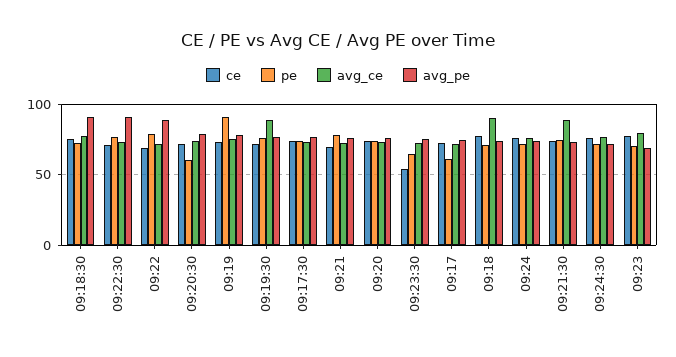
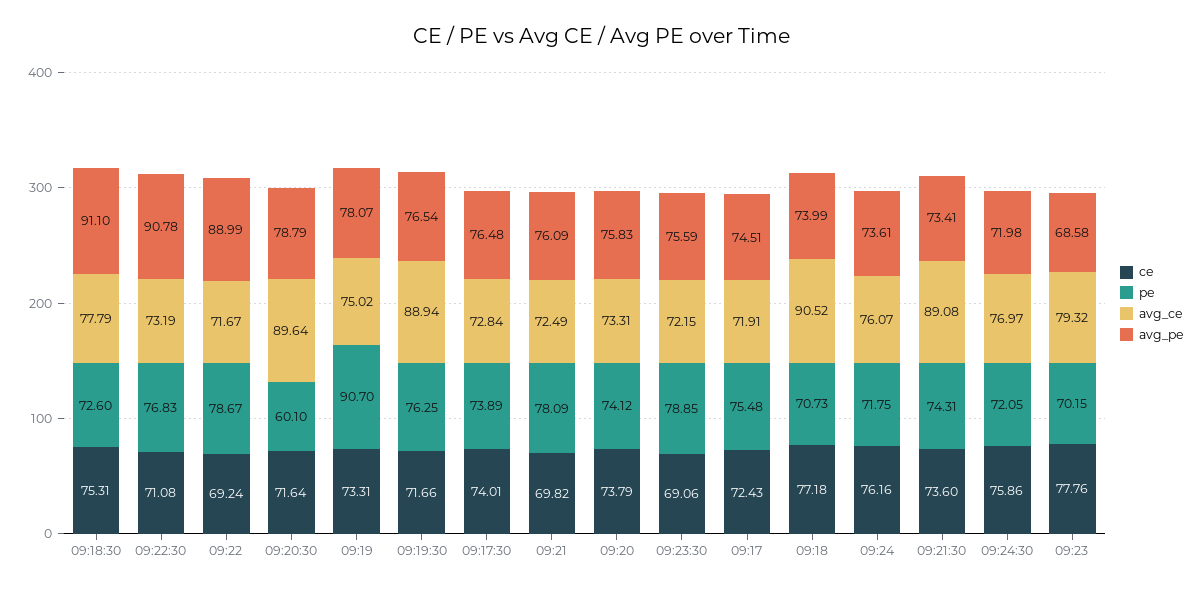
  {
    "ce": {
      "09:18:30": 75.31,
      "09:22:30": 71.08,
      "09:22": 69.24,
      "09:20:30": 71.64,
      "09:19": 73.31,
      "09:19:30": 71.66,
      "09:17:30": 74.01,
      "09:21": 69.82,
      "09:20": 73.79,
-     "09:23:30": 55,
+     "09:23:30": 69.06,
      "09:17": 72.43,
      "09:18": 77.18,
      "09:24": 76.16,
      "09:21:30": 73.6,
      "09:24:30": 75.86,
      "09:23": 77.76
    },
    "pe": {
      "09:18:30": 72.6,
      "09:22:30": 76.83,
      "09:22": 78.67,
      "09:20:30": 60.1,
      "09:19": 90.7,
      "09:19:30": 76.25,
      "09:17:30": 73.89,
      "09:21": 78.09,
      "09:20": 74.12,
-     "09:23:30": 65,
+     "09:23:30": 78.85,
-     "09:17": 60,
+     "09:17": 75.48,
      "09:18": 70.73,
      "09:24": 71.75,
      "09:21:30": 74.31,
      "09:24:30": 72.05,
      "09:23": 70.15
    },
    "avg_ce": {
      "09:18:30": 77.79,
      "09:22:30": 73.19,
      "09:22": 71.67,
-     "09:20:30": 75,
+     "09:20:30": 89.64,
      "09:19": 75.02,
      "09:19:30": 88.94,
      "09:17:30": 72.84,
      "09:21": 72.49,
      "09:20": 73.31,
      "09:23:30": 72.15,
      "09:17": 71.91,
      "09:18": 90.52,
      "09:24": 76.07,
      "09:21:30": 89.08,
      "09:24:30": 76.97,
      "09:23": 79.32
    },
    "avg_pe": {
      "09:18:30": 91.1,
      "09:22:30": 90.78,
      "09:22": 88.99,
      "09:20:30": 78.79,
      "09:19": 78.07,
      "09:19:30": 76.54,
      "09:17:30": 76.48,
      "09:21": 76.09,
      "09:20": 75.83,
      "09:23:30": 75.59,
      "09:17": 74.51,
      "09:18": 73.99,
      "09:24": 73.61,
      "09:21:30": 73.41,
      "09:24:30": 71.98,
      "09:23": 68.58
    }
  }

